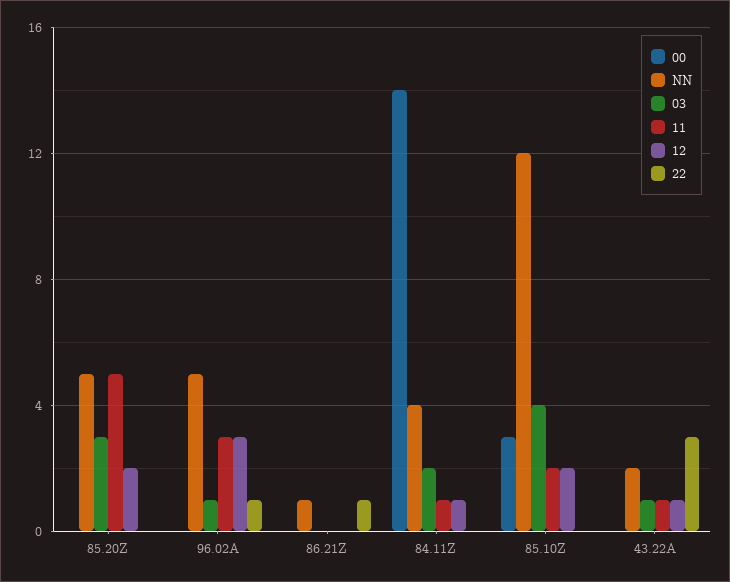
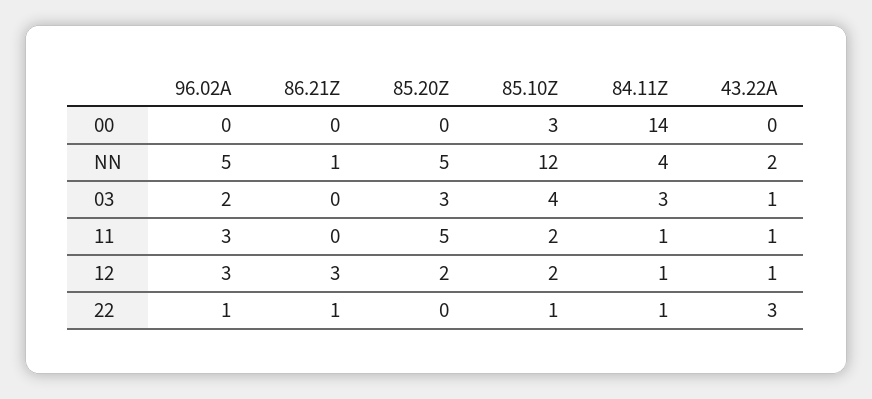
  {
    "00": {
      "85.20Z": 0,
      "96.02A": 0,
      "86.21Z": 0,
      "84.11Z": 14,
      "85.10Z": 3,
      "43.22A": 0
    },
    "NN": {
      "85.20Z": 5,
      "96.02A": 5,
      "86.21Z": 1,
      "84.11Z": 4,
      "85.10Z": 12,
      "43.22A": 2
    },
    "03": {
      "85.20Z": 3,
-     "96.02A": 1,
+     "96.02A": 2,
      "86.21Z": 0,
-     "84.11Z": 2,
+     "84.11Z": 3,
      "85.10Z": 4,
      "43.22A": 1
    },
    "11": {
      "85.20Z": 5,
      "96.02A": 3,
      "86.21Z": 0,
      "84.11Z": 1,
      "85.10Z": 2,
      "43.22A": 1
    },
    "12": {
      "85.20Z": 2,
      "96.02A": 3,
-     "86.21Z": 0,
+     "86.21Z": 3,
      "84.11Z": 1,
      "85.10Z": 2,
      "43.22A": 1
    },
    "22": {
      "85.20Z": 0,
      "96.02A": 1,
      "86.21Z": 1,
-     "84.11Z": 0,
+     "84.11Z": 1,
-     "85.10Z": 0,
+     "85.10Z": 1,
      "43.22A": 3
    }
  }

